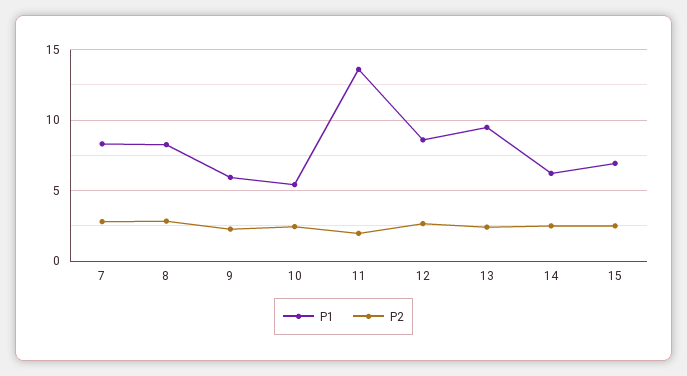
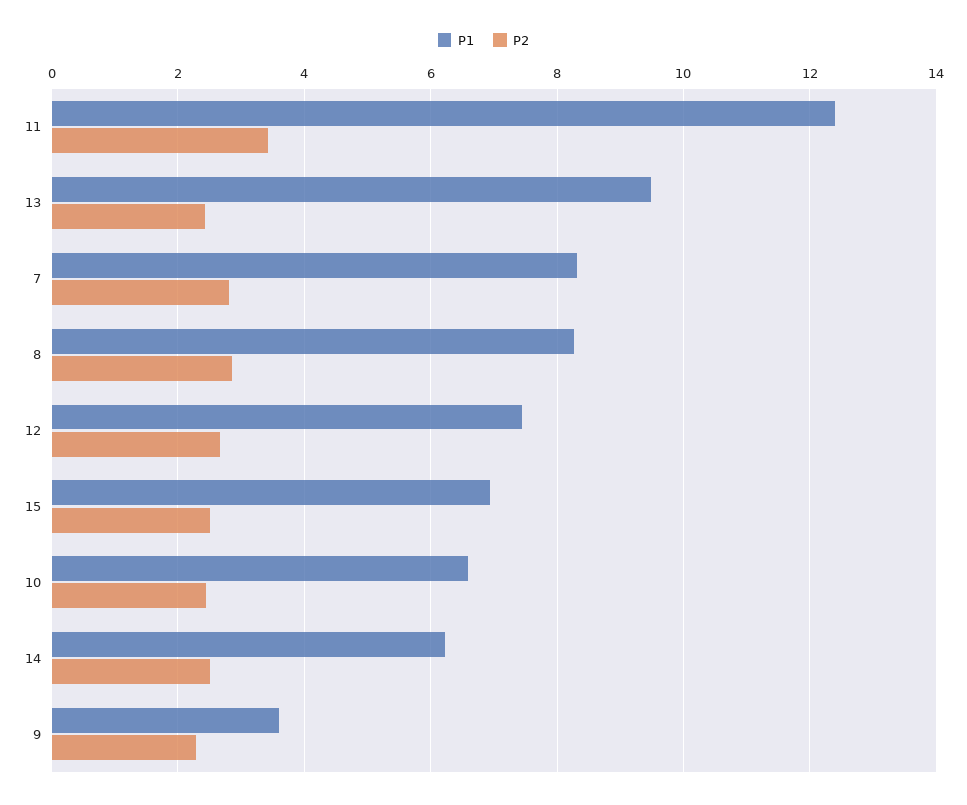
  {
    "P1": {
      "7": 8.4,
      "8": 8.2,
-     "9": 6,
+     "9": 3.6,
-     "10": 5.5,
+     "10": 6.6,
-     "11": 13.5,
+     "11": 12.4,
-     "12": 8.5,
+     "12": 7.4,
      "13": 9.4,
      "14": 6.2,
      "15": 7
    },
    "P2": {
      "7": 2.8,
      "8": 2.8,
      "9": 2.2,
      "10": 2.4,
-     "11": 2,
+     "11": 3.4,
      "12": 2.6,
      "13": 2.4,
      "14": 2.6,
      "15": 2.6
    }
  }

